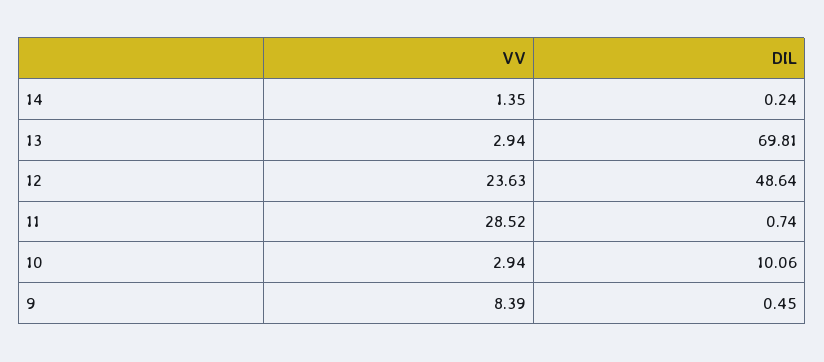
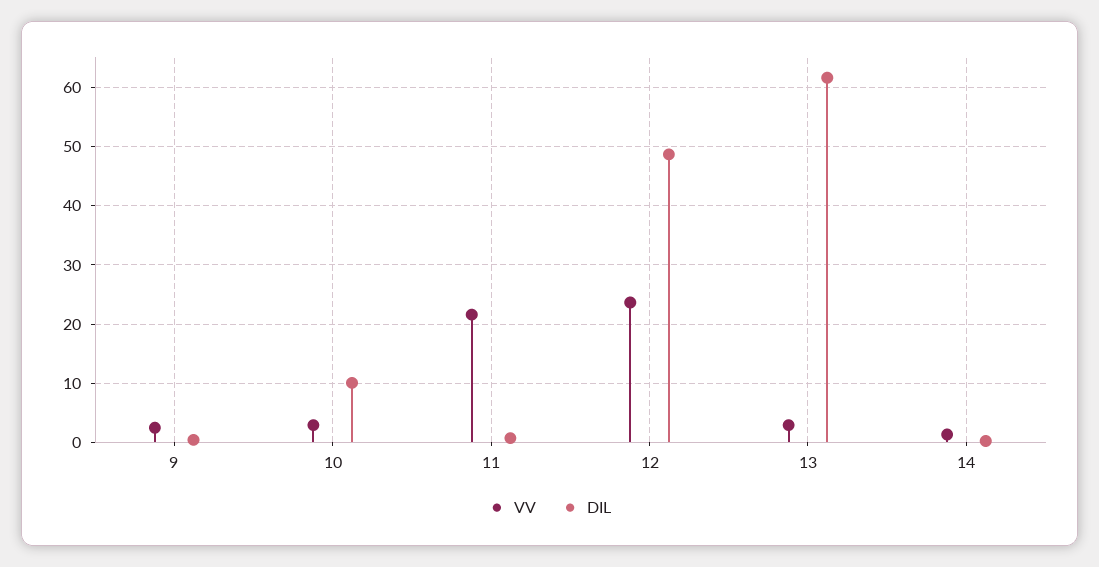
  {
    "VV": {
      "14": 1.35,
      "13": 2.94,
      "12": 23.63,
-     "11": 28.52,
+     "11": 22,
      "10": 2.94,
-     "9": 8.39
+     "9": 2
    },
    "DIL": {
      "14": 0.24,
-     "13": 69.81,
+     "13": 62,
      "12": 48.64,
      "11": 0.74,
      "10": 10.06,
      "9": 0.45
    }
  }

